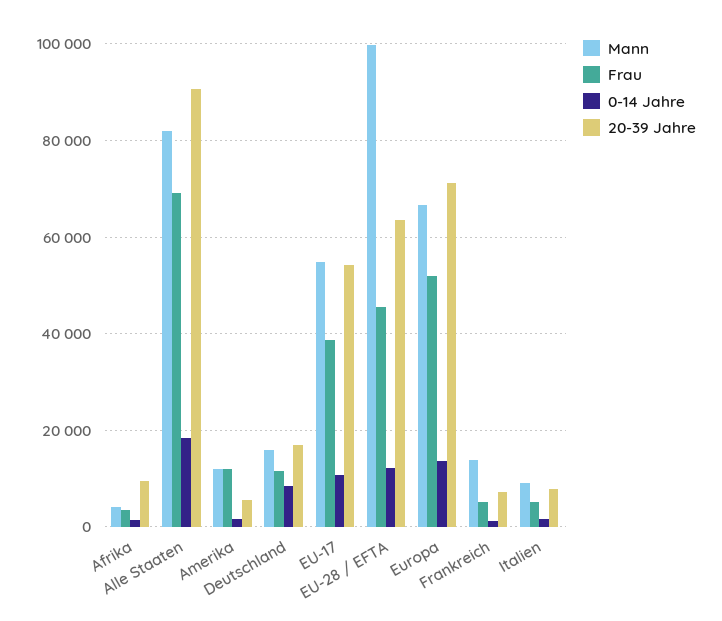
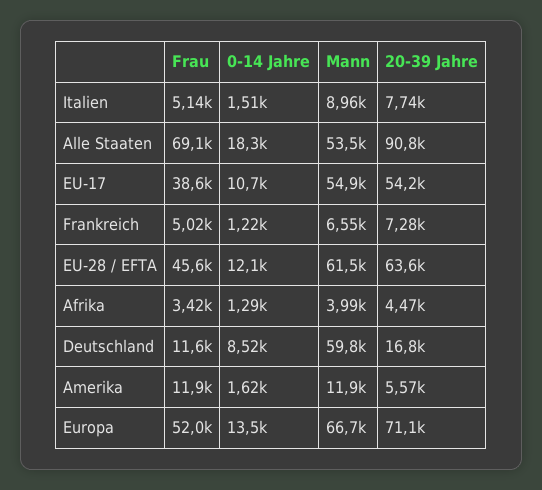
  {
    "Mann": {
      "Afrika": 3990,
-     "Alle Staaten": 82000,
+     "Alle Staaten": 53500,
      "Amerika": 11900,
-     "Deutschland": 16000,
+     "Deutschland": 59800,
      "EU-17": 54900,
-     "EU-28 / EFTA": 100000,
+     "EU-28 / EFTA": 61500,
      "Europa": 66700,
-     "Frankreich": 14000,
+     "Frankreich": 6550,
      "Italien": 8960
    },
    "Frau": {
      "Afrika": 3420,
      "Alle Staaten": 69100,
      "Amerika": 11900,
      "Deutschland": 11600,
      "EU-17": 38600,
      "EU-28 / EFTA": 45600,
      "Europa": 52000,
      "Frankreich": 5020,
      "Italien": 5140
    },
    "0-14 Jahre": {
      "Afrika": 1290,
      "Alle Staaten": 18300,
      "Amerika": 1620,
      "Deutschland": 8520,
      "EU-17": 10700,
      "EU-28 / EFTA": 12100,
      "Europa": 13500,
      "Frankreich": 1220,
      "Italien": 1510
    },
    "20-39 Jahre": {
-     "Afrika": 10000,
+     "Afrika": 4470,
      "Alle Staaten": 90800,
      "Amerika": 5570,
      "Deutschland": 16800,
      "EU-17": 54200,
      "EU-28 / EFTA": 63600,
      "Europa": 71100,
      "Frankreich": 7280,
      "Italien": 7740
    }
  }

